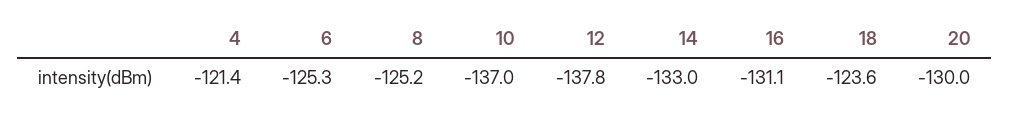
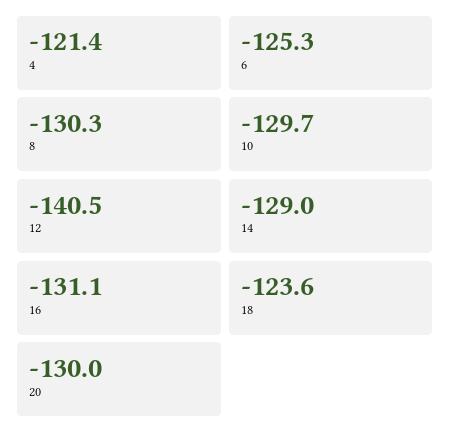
  {
    "4": -121.4,
    "6": -125.3,
-   "8": -125.2,
+   "8": -130.3,
-   "10": -137,
+   "10": -129.7,
-   "12": -137.8,
+   "12": -140.5,
-   "14": -133,
+   "14": -129,
    "16": -131.1,
    "18": -123.6,
    "20": -130
  }

